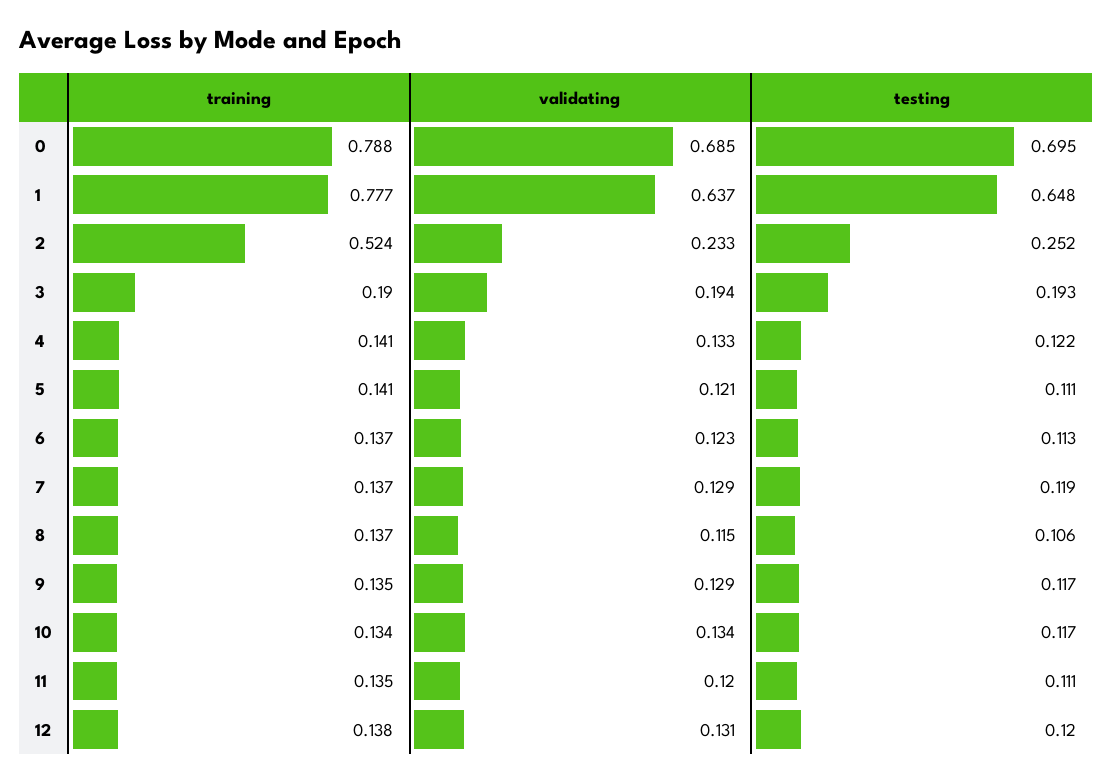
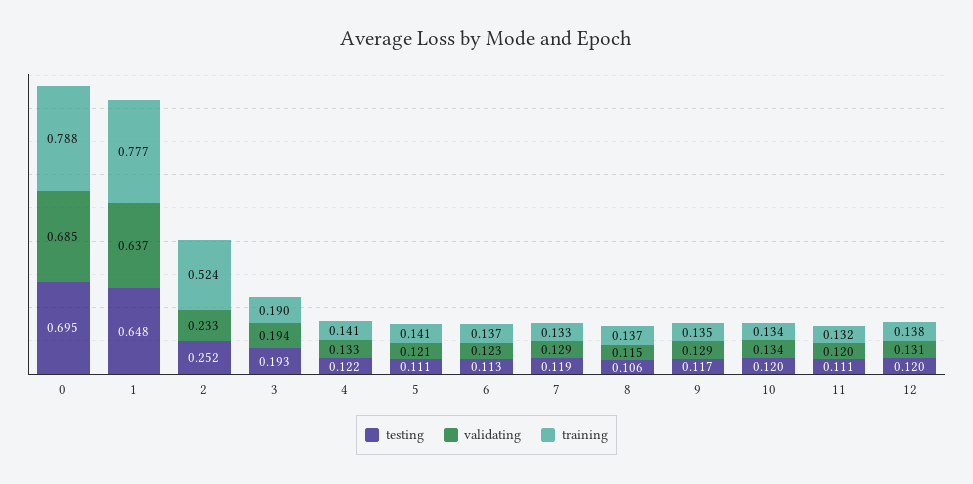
  {
    "training": {
      "0": 0.788,
      "1": 0.777,
      "2": 0.524,
      "3": 0.19,
      "4": 0.141,
      "5": 0.141,
      "6": 0.137,
-     "7": 0.137,
+     "7": 0.133,
      "8": 0.137,
      "9": 0.135,
      "10": 0.134,
-     "11": 0.135,
+     "11": 0.132,
      "12": 0.138
    },
    "validating": {
      "0": 0.685,
      "1": 0.637,
      "2": 0.233,
      "3": 0.194,
      "4": 0.133,
      "5": 0.121,
      "6": 0.123,
      "7": 0.129,
      "8": 0.115,
      "9": 0.129,
      "10": 0.134,
      "11": 0.12,
      "12": 0.131
    },
    "testing": {
      "0": 0.695,
      "1": 0.648,
      "2": 0.252,
      "3": 0.193,
      "4": 0.122,
      "5": 0.111,
      "6": 0.113,
      "7": 0.119,
      "8": 0.106,
      "9": 0.117,
-     "10": 0.117,
+     "10": 0.12,
      "11": 0.111,
      "12": 0.12
    }
  }

